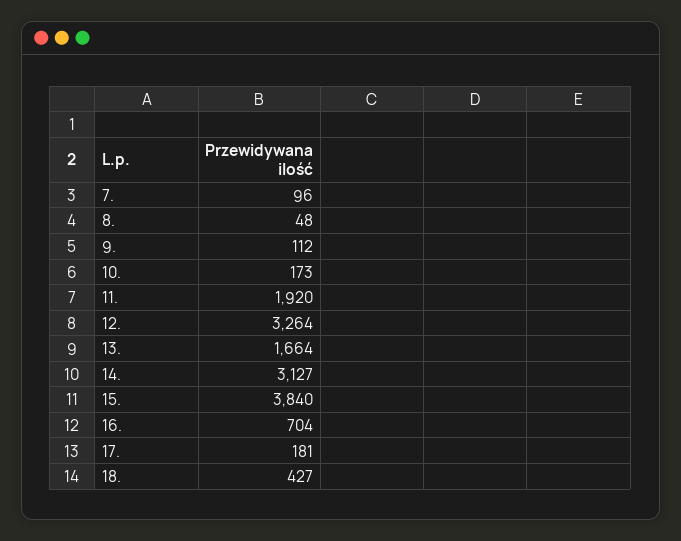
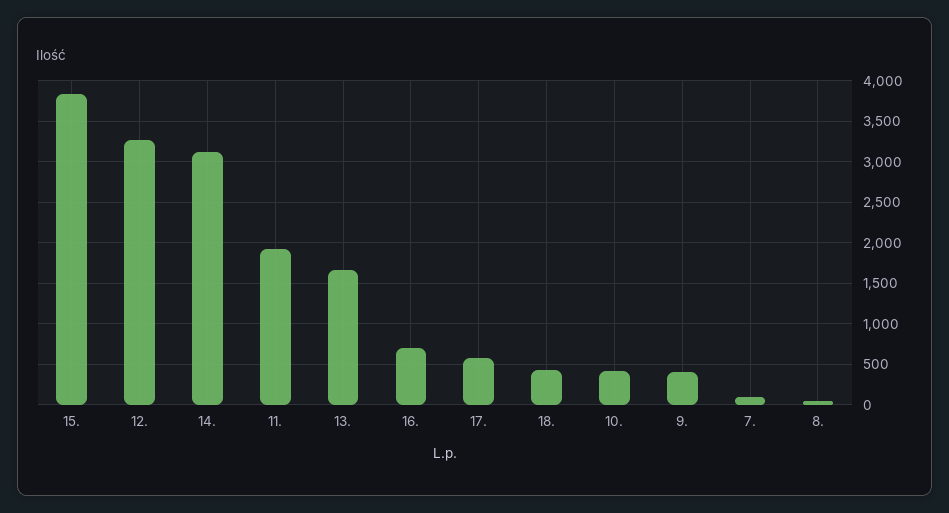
  {
    "7.": 96,
    "8.": 48,
-   "9.": 112,
+   "9.": 400,
-   "10.": 173,
+   "10.": 400,
    "11.": 1920,
    "12.": 3264,
    "13.": 1664,
    "14.": 3127,
    "15.": 3840,
    "16.": 704,
-   "17.": 181,
+   "17.": 600,
    "18.": 427
  }

